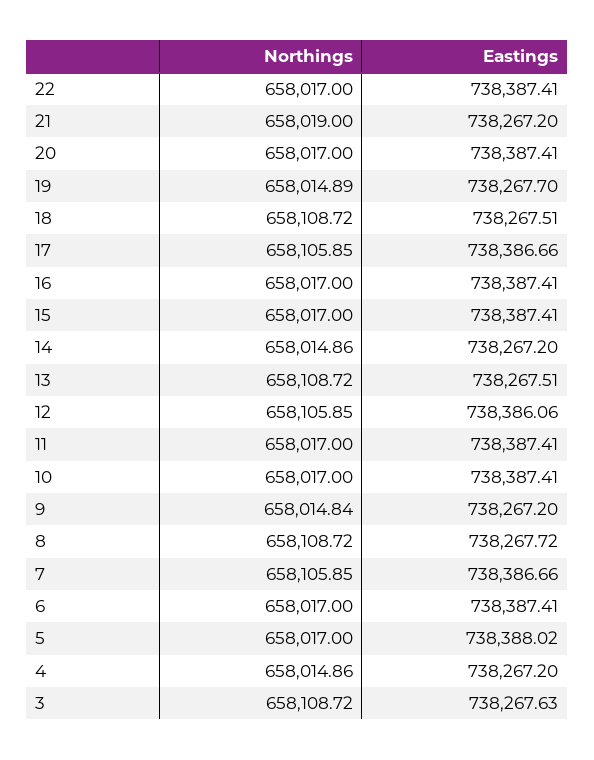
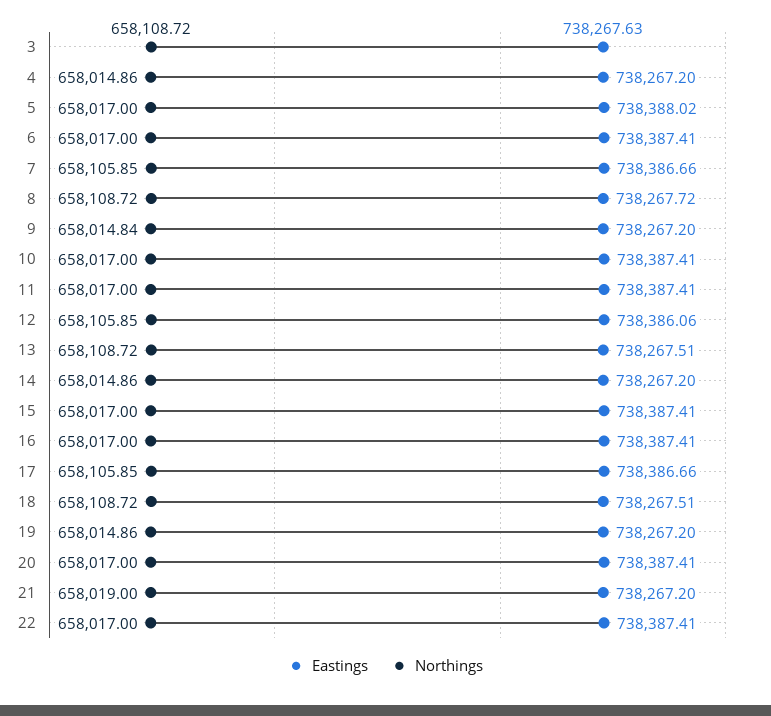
  {
    "Northings": {
      "22": 658017,
      "21": 658019,
      "20": 658017,
-     "19": 658014.89,
+     "19": 658014.86,
      "18": 658108.72,
      "17": 658105.85,
      "16": 658017,
      "15": 658017,
      "14": 658014.86,
      "13": 658108.72,
      "12": 658105.85,
      "11": 658017,
      "10": 658017,
      "9": 658014.84,
      "8": 658108.72,
      "7": 658105.85,
      "6": 658017,
      "5": 658017,
      "4": 658014.86,
      "3": 658108.72
    },
    "Eastings": {
      "22": 738387.41,
      "21": 738267.2,
      "20": 738387.41,
-     "19": 738267.7,
+     "19": 738267.2,
      "18": 738267.51,
      "17": 738386.66,
      "16": 738387.41,
      "15": 738387.41,
      "14": 738267.2,
      "13": 738267.51,
      "12": 738386.06,
      "11": 738387.41,
      "10": 738387.41,
      "9": 738267.2,
      "8": 738267.72,
      "7": 738386.66,
      "6": 738387.41,
      "5": 738388.02,
      "4": 738267.2,
      "3": 738267.63
    }
  }

